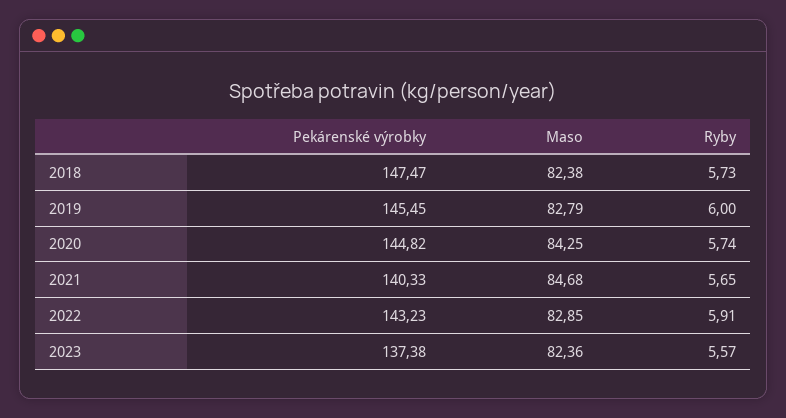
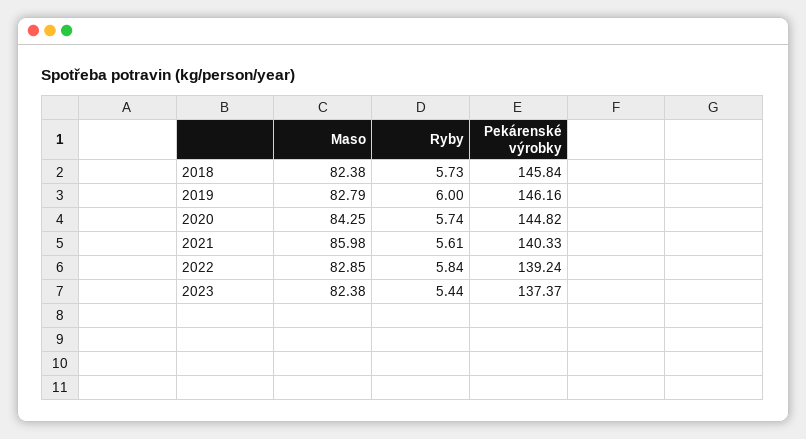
  {
    "Pekárenské výrobky": {
-     "2018": 147.47,
+     "2018": 145.84,
-     "2019": 145.45,
+     "2019": 146.16,
      "2020": 144.82,
      "2021": 140.33,
-     "2022": 143.23,
+     "2022": 139.24,
-     "2023": 137.38
+     "2023": 137.37
    },
    "Maso": {
      "2018": 82.38,
      "2019": 82.79,
      "2020": 84.25,
-     "2021": 84.68,
+     "2021": 85.98,
      "2022": 82.85,
-     "2023": 82.36
+     "2023": 82.38
    },
    "Ryby": {
      "2018": 5.73,
      "2019": 6,
      "2020": 5.74,
-     "2021": 5.65,
+     "2021": 5.61,
-     "2022": 5.91,
+     "2022": 5.84,
-     "2023": 5.57
+     "2023": 5.44
    }
  }

